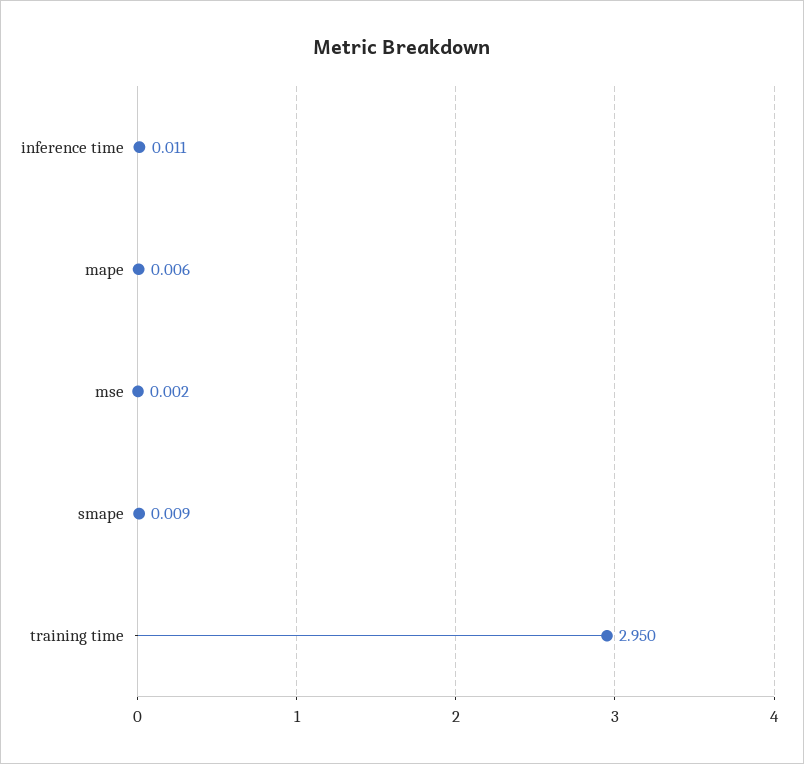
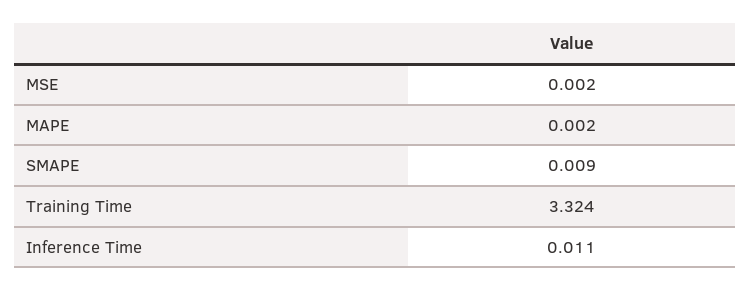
  {
    "inference time": 0.011,
-   "mape": 0.006,
+   "mape": 0.002,
    "mse": 0.002,
    "smape": 0.009,
-   "training time": 2.95
+   "training time": 3.324
  }

